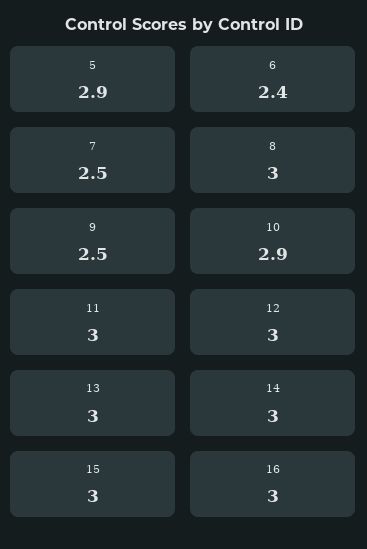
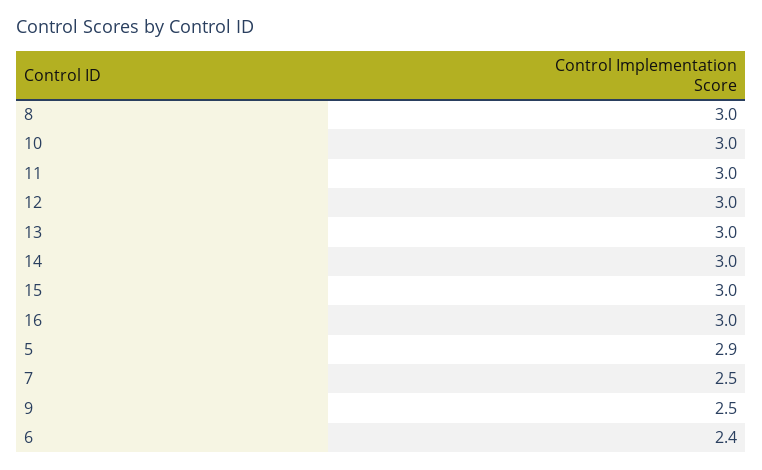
  {
    "5": 2.9,
    "6": 2.4,
    "7": 2.5,
    "8": 3,
    "9": 2.5,
-   "10": 2.9,
+   "10": 3,
    "11": 3,
    "12": 3,
    "13": 3,
    "14": 3,
    "15": 3,
    "16": 3
  }

